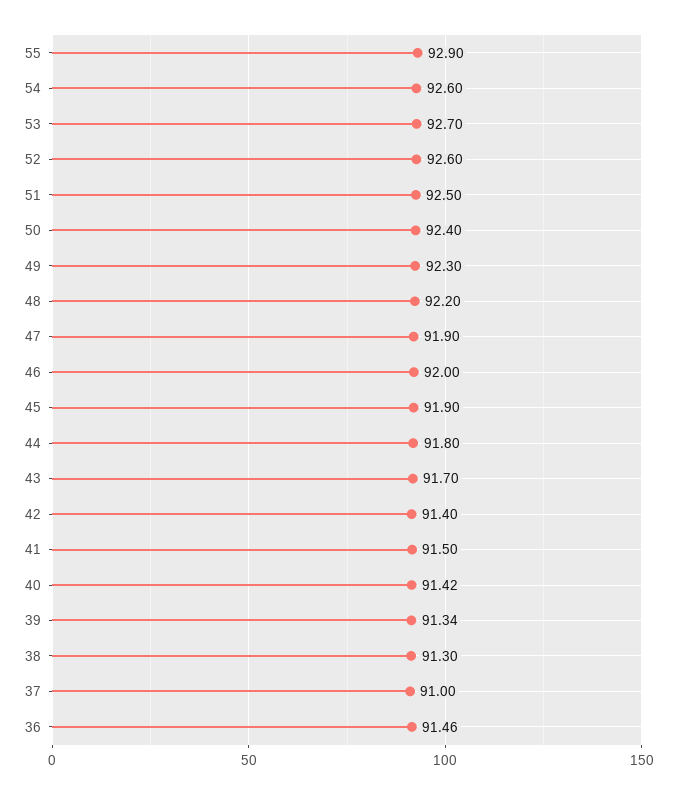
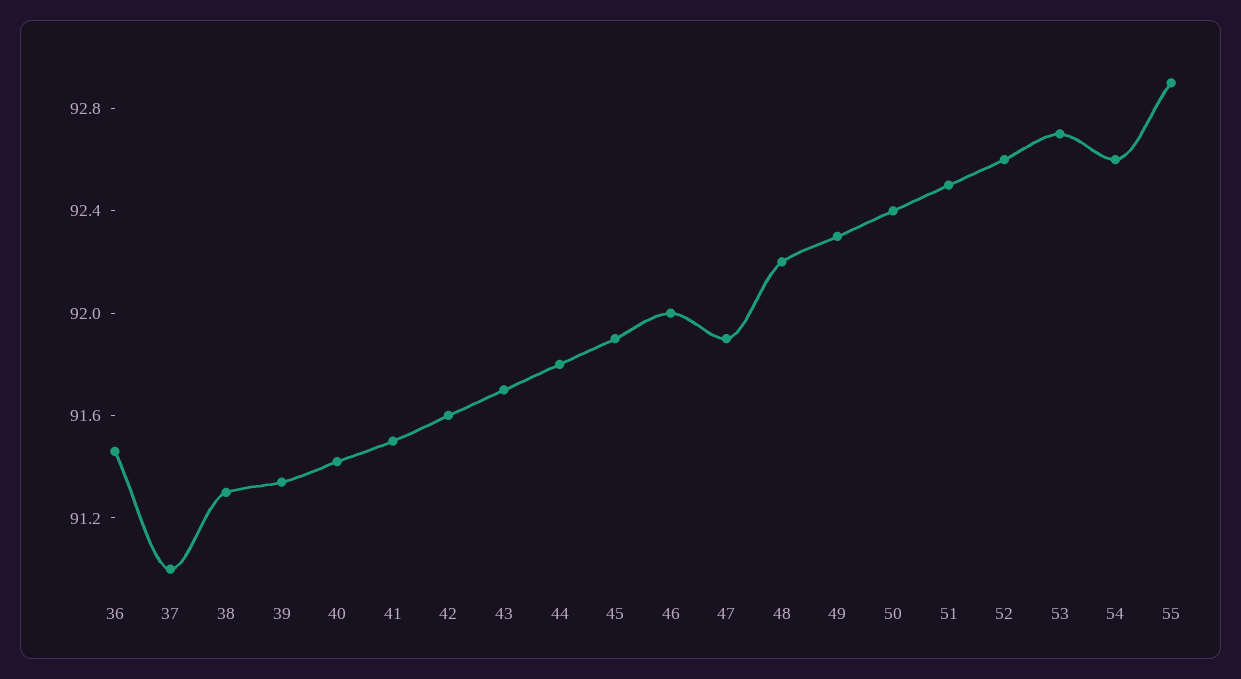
  {
    "55": 92.9,
    "54": 92.6,
    "53": 92.7,
    "52": 92.6,
    "51": 92.5,
    "50": 92.4,
    "49": 92.3,
    "48": 92.2,
    "47": 91.9,
    "46": 92,
    "45": 91.9,
    "44": 91.8,
    "43": 91.7,
-   "42": 91.4,
+   "42": 91.6,
    "41": 91.5,
    "40": 91.42,
    "39": 91.34,
    "38": 91.3,
    "37": 91,
    "36": 91.46
  }

